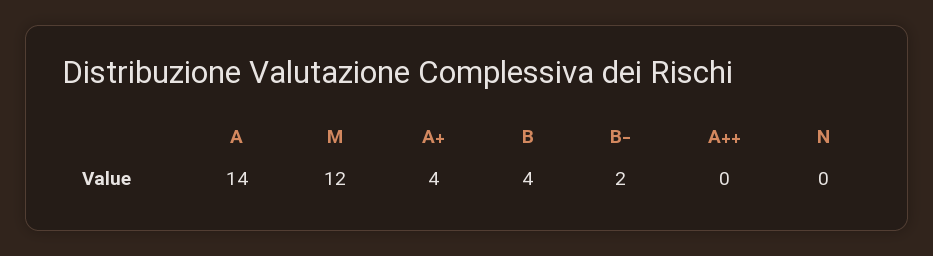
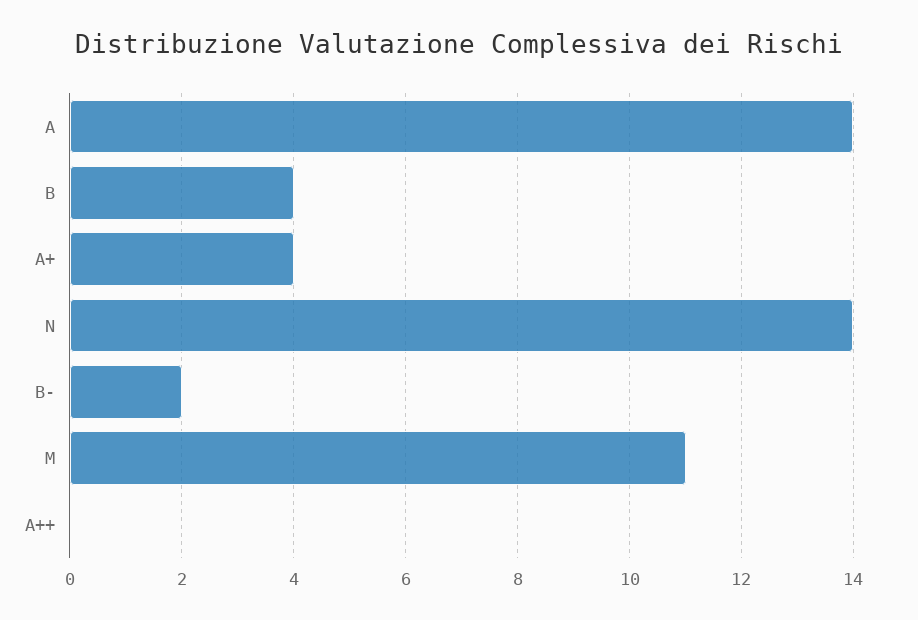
  {
    "A": 14,
-   "M": 12,
+   "M": 11,
    "A+": 4,
    "B": 4,
    "B-": 2,
    "A++": 0,
-   "N": 0
+   "N": 14
  }

